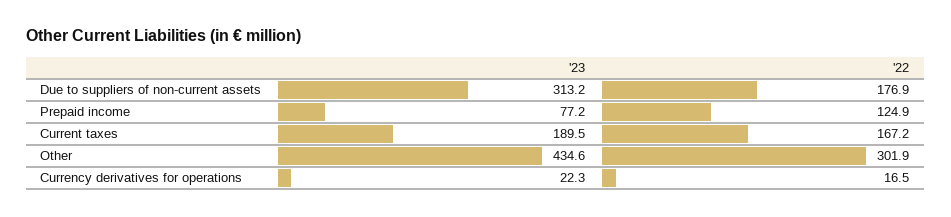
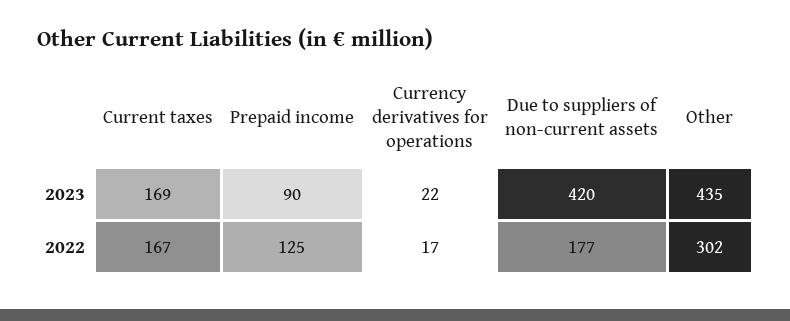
  {
    "'23": {
-     "Due to suppliers of non-current assets": 313.2,
+     "Due to suppliers of non-current assets": 420,
-     "Prepaid income": 77.2,
+     "Prepaid income": 90,
-     "Current taxes": 189.5,
+     "Current taxes": 169,
      "Other": 434.6,
      "Currency derivatives for operations": 22.3
    },
    "'22": {
      "Due to suppliers of non-current assets": 176.9,
      "Prepaid income": 124.9,
      "Current taxes": 167.2,
      "Other": 301.9,
      "Currency derivatives for operations": 16.5
    }
  }

